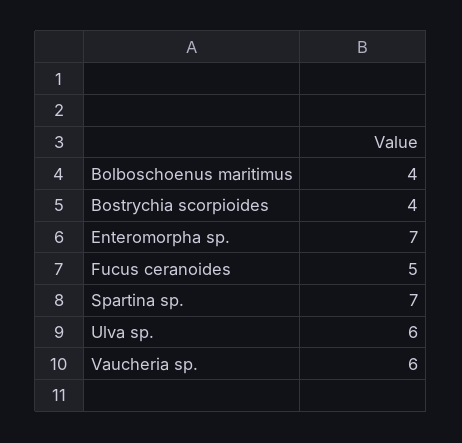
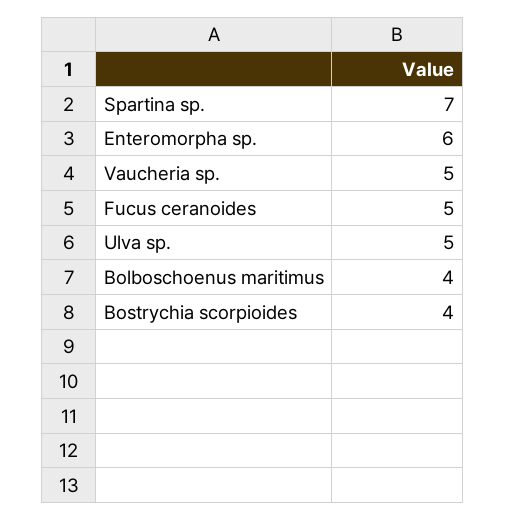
  {
    "Bolboschoenus maritimus": 4,
    "Bostrychia scorpioides": 4,
-   "Enteromorpha sp.": 7,
+   "Enteromorpha sp.": 6,
    "Fucus ceranoides": 5,
    "Spartina sp.": 7,
-   "Ulva sp.": 6,
+   "Ulva sp.": 5,
-   "Vaucheria sp.": 6
+   "Vaucheria sp.": 5
  }

